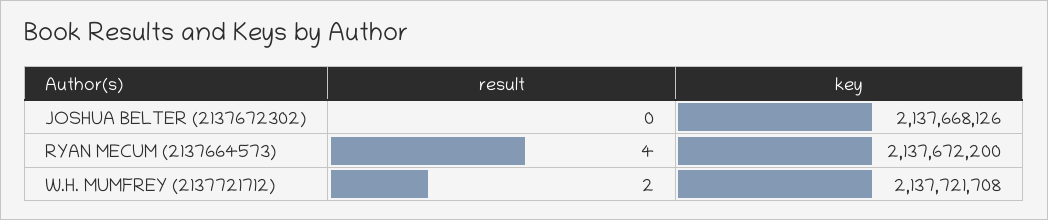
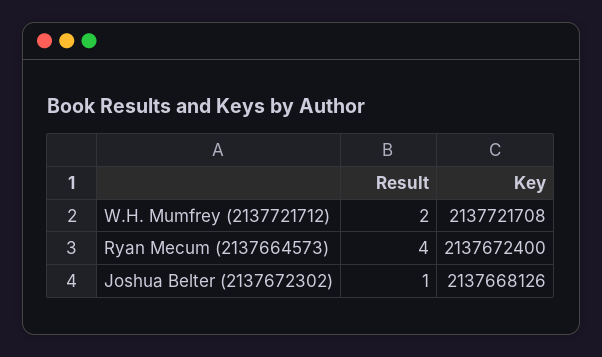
  {
    "result": {
-     "JOSHUA BELTER (2137672302)": 0,
+     "JOSHUA BELTER (2137672302)": 1,
      "RYAN MECUM (2137664573)": 4,
      "W.H. MUMFREY (2137721712)": 2
    },
    "key": {
      "JOSHUA BELTER (2137672302)": 2137668126,
-     "RYAN MECUM (2137664573)": 2137672200,
+     "RYAN MECUM (2137664573)": 2137672400,
      "W.H. MUMFREY (2137721712)": 2137721708
    }
  }

